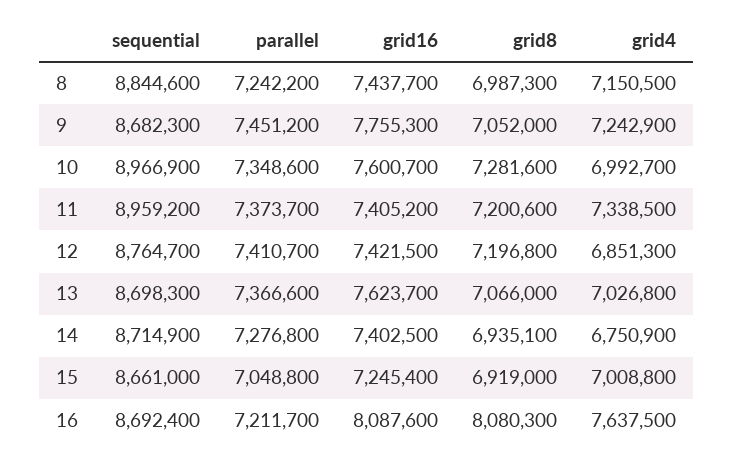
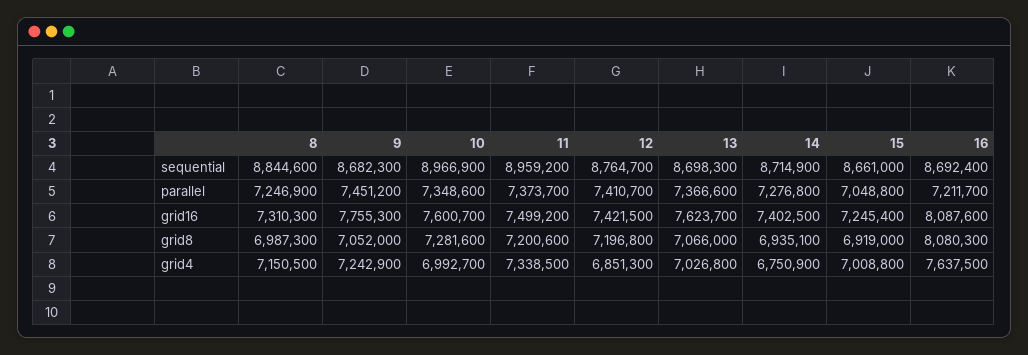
  {
    "sequential": {
      "8": 8844600,
      "9": 8682300,
      "10": 8966900,
      "11": 8959200,
      "12": 8764700,
      "13": 8698300,
      "14": 8714900,
      "15": 8661000,
      "16": 8692400
    },
    "parallel": {
-     "8": 7242200,
+     "8": 7246900,
      "9": 7451200,
      "10": 7348600,
      "11": 7373700,
      "12": 7410700,
      "13": 7366600,
      "14": 7276800,
      "15": 7048800,
      "16": 7211700
    },
    "grid16": {
-     "8": 7437700,
+     "8": 7310300,
      "9": 7755300,
      "10": 7600700,
-     "11": 7405200,
+     "11": 7499200,
      "12": 7421500,
      "13": 7623700,
      "14": 7402500,
      "15": 7245400,
      "16": 8087600
    },
    "grid8": {
      "8": 6987300,
      "9": 7052000,
      "10": 7281600,
      "11": 7200600,
      "12": 7196800,
      "13": 7066000,
      "14": 6935100,
      "15": 6919000,
      "16": 8080300
    },
    "grid4": {
      "8": 7150500,
      "9": 7242900,
      "10": 6992700,
      "11": 7338500,
      "12": 6851300,
      "13": 7026800,
      "14": 6750900,
      "15": 7008800,
      "16": 7637500
    }
  }

